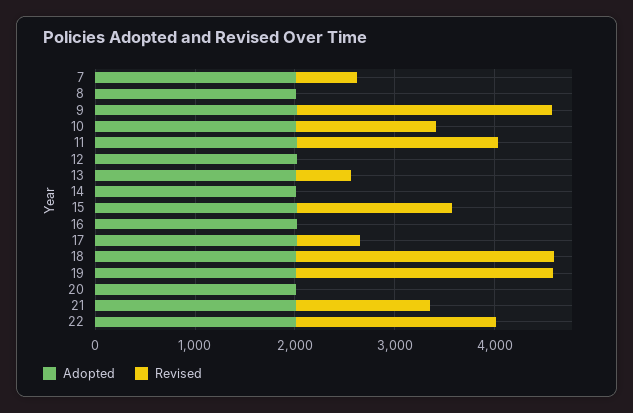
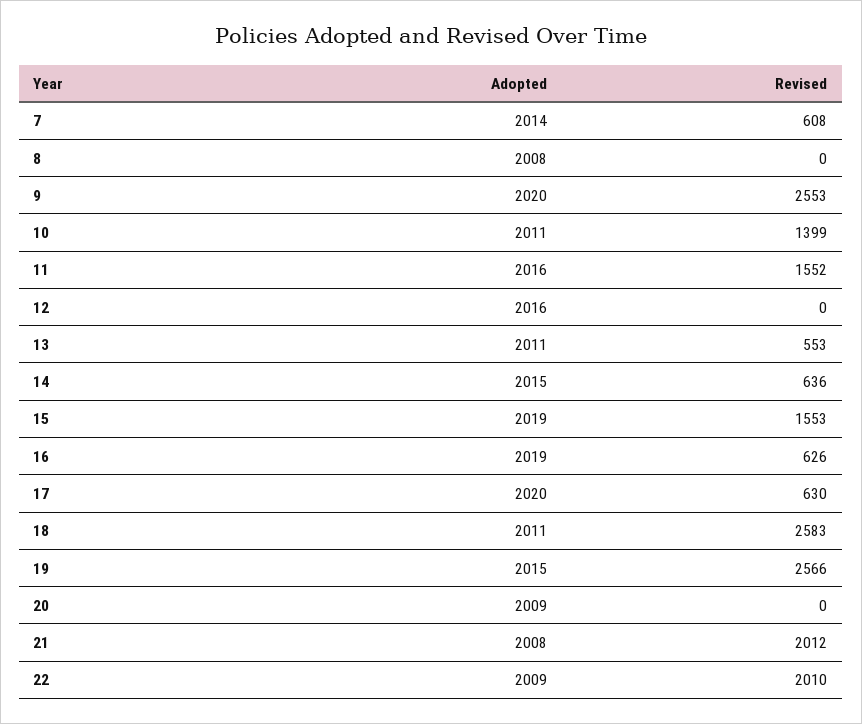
  {
    "Adopted": {
      "7": 2014,
      "8": 2008,
      "9": 2020,
      "10": 2011,
      "11": 2016,
      "12": 2016,
      "13": 2011,
      "14": 2015,
      "15": 2019,
      "16": 2019,
      "17": 2020,
      "18": 2011,
      "19": 2015,
      "20": 2009,
      "21": 2008,
      "22": 2009
    },
    "Revised": {
      "7": 608,
      "8": 0,
      "9": 2553,
      "10": 1399,
-     "11": 2000,
+     "11": 1552,
      "12": 0,
      "13": 553,
-     "14": 0,
+     "14": 636,
      "15": 1553,
-     "16": 0,
+     "16": 626,
      "17": 630,
      "18": 2583,
      "19": 2566,
      "20": 0,
-     "21": 1400,
+     "21": 2012,
      "22": 2010
    }
  }

